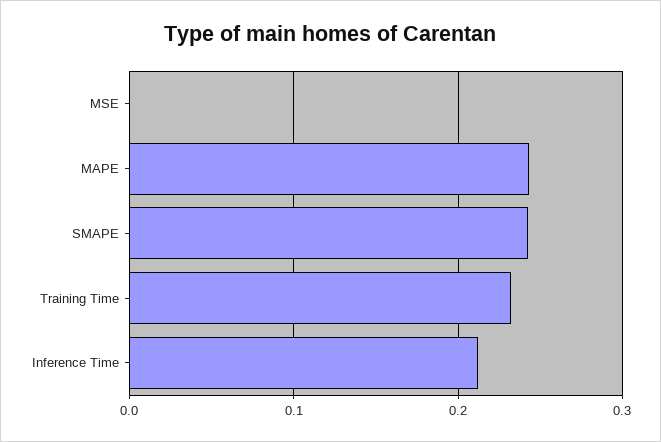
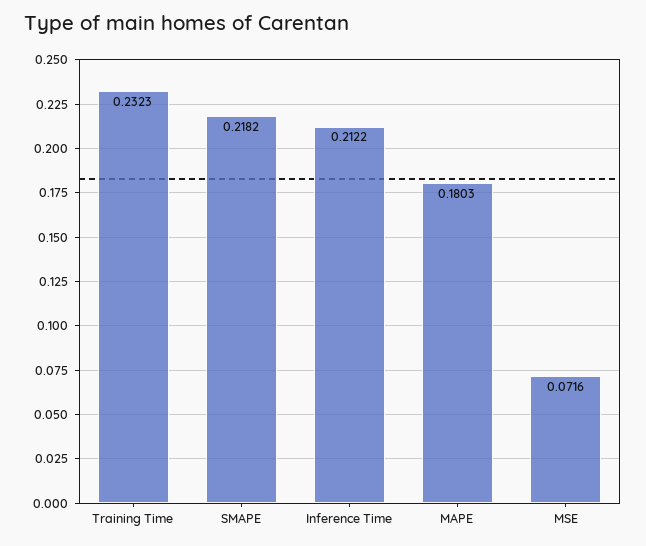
  {
-   "MSE": 0,
+   "MSE": 0.0716,
-   "MAPE": 0.24,
+   "MAPE": 0.1803,
-   "SMAPE": 0.24,
+   "SMAPE": 0.2182,
    "Training Time": 0.2323,
    "Inference Time": 0.2122
  }

